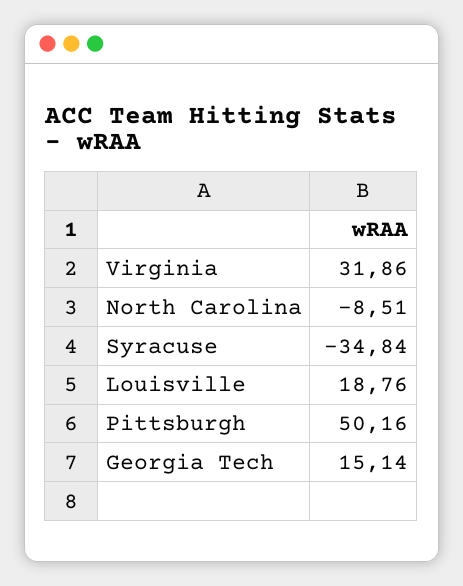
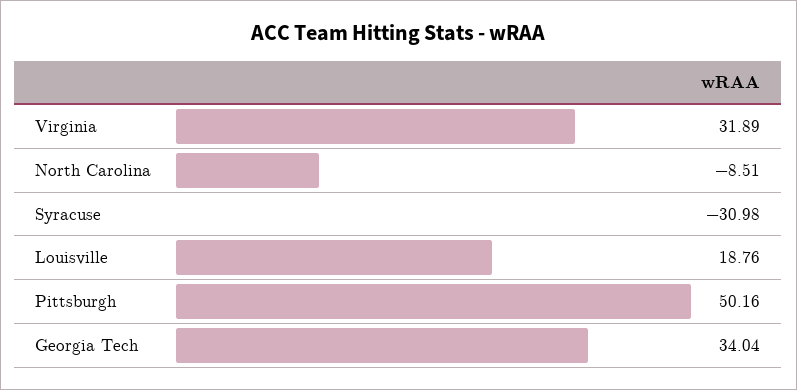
  {
-   "Virginia": 31.86,
+   "Virginia": 31.89,
    "North Carolina": -8.51,
-   "Syracuse": -34.84,
+   "Syracuse": -30.98,
    "Louisville": 18.76,
    "Pittsburgh": 50.16,
-   "Georgia Tech": 15.14
+   "Georgia Tech": 34.04
  }

